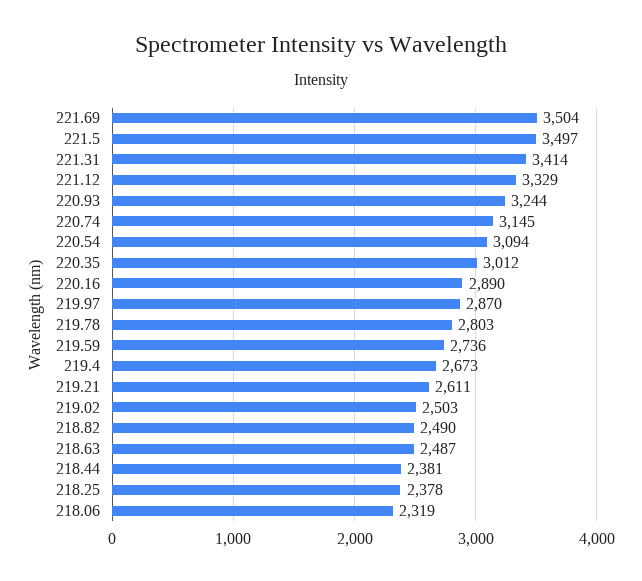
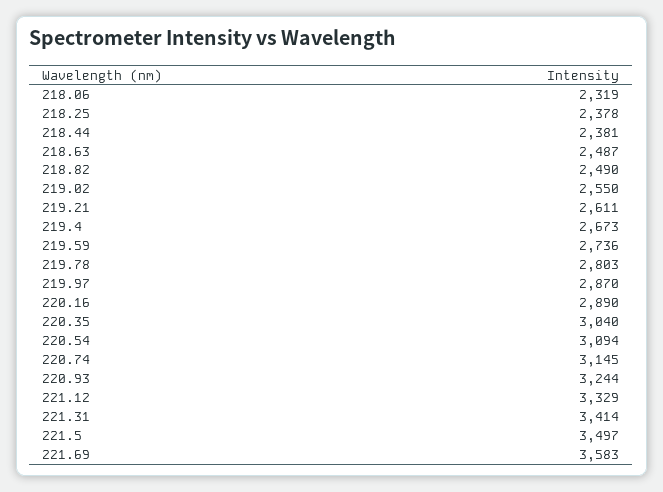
  {
-   "221.69": 3504,
+   "221.69": 3583,
    "221.5": 3497,
    "221.31": 3414,
    "221.12": 3329,
    "220.93": 3244,
    "220.74": 3145,
    "220.54": 3094,
-   "220.35": 3012,
+   "220.35": 3040,
    "220.16": 2890,
    "219.97": 2870,
    "219.78": 2803,
    "219.59": 2736,
    "219.4": 2673,
    "219.21": 2611,
-   "219.02": 2503,
+   "219.02": 2550,
    "218.82": 2490,
    "218.63": 2487,
    "218.44": 2381,
    "218.25": 2378,
    "218.06": 2319
  }

